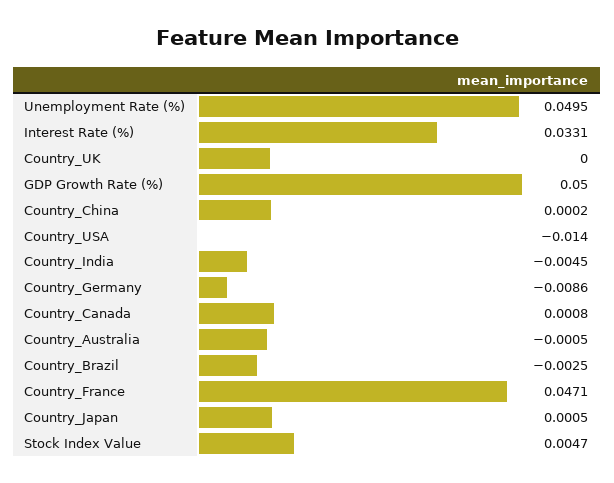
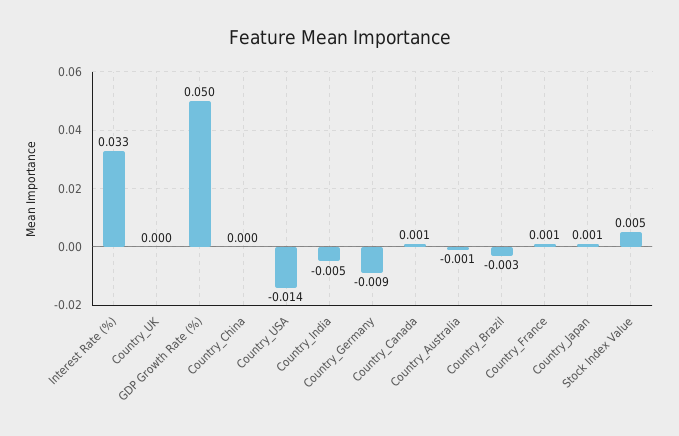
  {
-   "Unemployment Rate (%)": 0.0495,
    "Interest Rate (%)": 0.0331,
    "Country_UK": 0,
    "GDP Growth Rate (%)": 0.05,
    "Country_China": 0.0002,
    "Country_USA": -0.014,
    "Country_India": -0.0045,
    "Country_Germany": -0.0086,
    "Country_Canada": 0.0008,
    "Country_Australia": -0.0005,
    "Country_Brazil": -0.0025,
-   "Country_France": 0.0471,
+   "Country_France": 0.001,
    "Country_Japan": 0.0005,
    "Stock Index Value": 0.0047
  }

